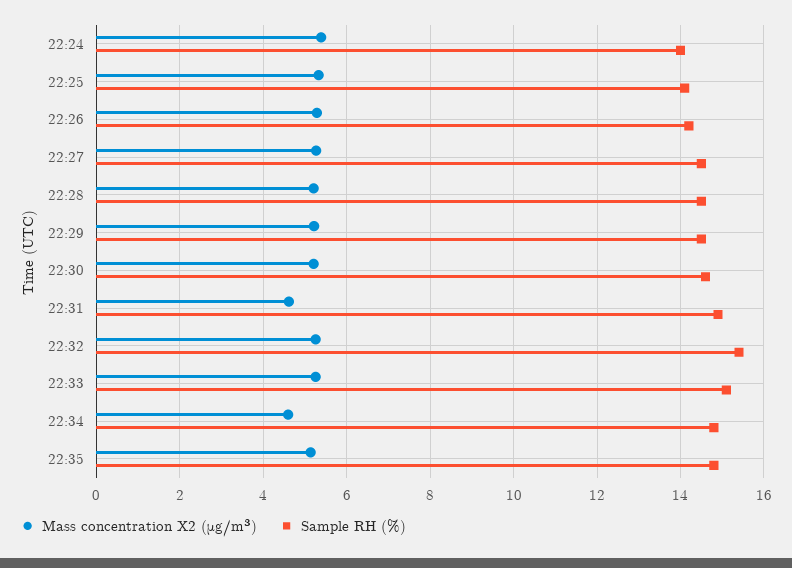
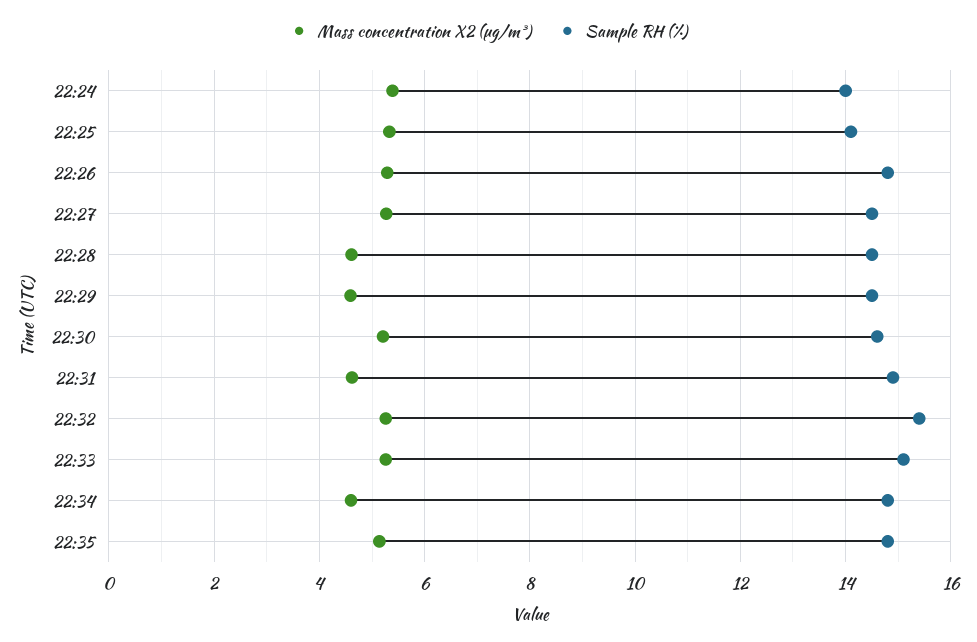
  {
    "Mass concentration X2 (μg/m³)": {
      "22:24": 5.4,
      "22:25": 5.4,
      "22:26": 5.2,
      "22:27": 5.2,
-     "22:28": 5.2,
+     "22:28": 4.6,
-     "22:29": 5.2,
+     "22:29": 4.6,
      "22:30": 5.2,
      "22:31": 4.6,
      "22:32": 5.2,
      "22:33": 5.2,
      "22:34": 4.6,
      "22:35": 5.2
    },
    "Sample RH (%)": {
      "22:24": 14,
      "22:25": 14.2,
-     "22:26": 14.2,
+     "22:26": 14.8,
      "22:27": 14.6,
      "22:28": 14.6,
      "22:29": 14.6,
      "22:30": 14.6,
      "22:31": 15,
      "22:32": 15.4,
      "22:33": 15.2,
      "22:34": 14.8,
      "22:35": 14.8
    }
  }

